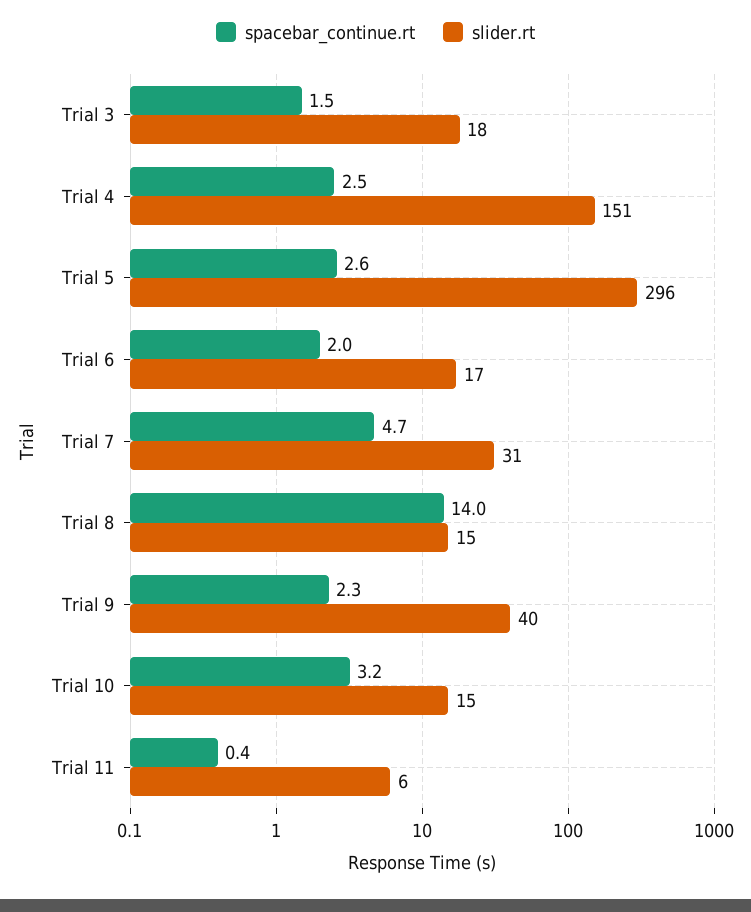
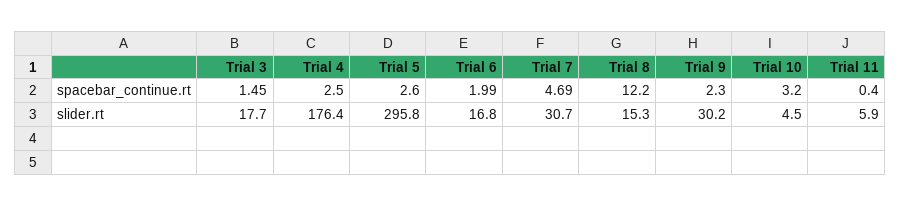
  {
    "spacebar_continue.rt": {
      "Trial 3": 1.45,
      "Trial 4": 2.5,
      "Trial 5": 2.6,
      "Trial 6": 1.99,
      "Trial 7": 4.69,
-     "Trial 8": 14,
+     "Trial 8": 12.2,
      "Trial 9": 2.3,
      "Trial 10": 3.2,
      "Trial 11": 0.4
    },
    "slider.rt": {
      "Trial 3": 17.7,
-     "Trial 4": 151,
+     "Trial 4": 176.4,
      "Trial 5": 295.8,
      "Trial 6": 16.8,
      "Trial 7": 30.7,
      "Trial 8": 15.3,
-     "Trial 9": 40,
+     "Trial 9": 30.2,
-     "Trial 10": 15,
+     "Trial 10": 4.5,
      "Trial 11": 5.9
    }
  }

